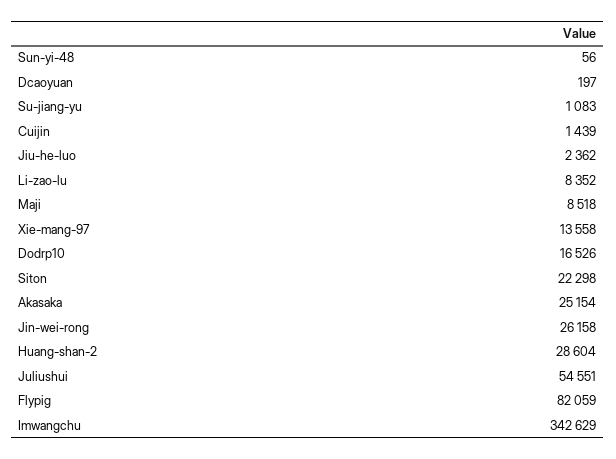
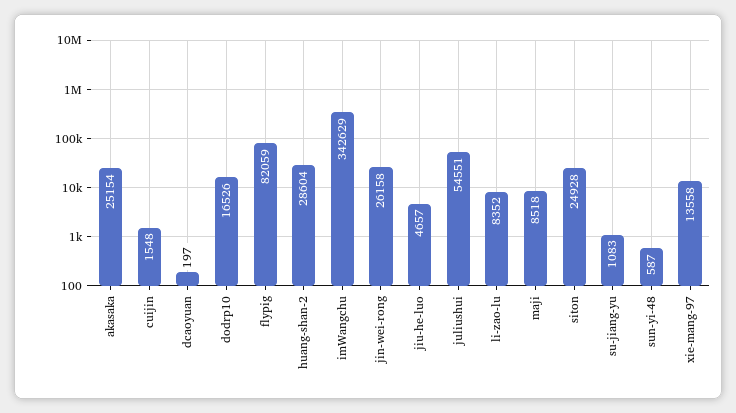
  {
-   "Sun-yi-48": 56,
+   "Sun-yi-48": 587,
    "Dcaoyuan": 197,
    "Su-jiang-yu": 1083,
-   "Cuijin": 1439,
+   "Cuijin": 1548,
-   "Jiu-he-luo": 2362,
+   "Jiu-he-luo": 4657,
    "Li-zao-lu": 8352,
    "Maji": 8518,
    "Xie-mang-97": 13558,
    "Dodrp10": 16526,
-   "Siton": 22298,
+   "Siton": 24928,
    "Akasaka": 25154,
    "Jin-wei-rong": 26158,
    "Huang-shan-2": 28604,
    "Juliushui": 54551,
    "Flypig": 82059,
    "Imwangchu": 342629
  }

